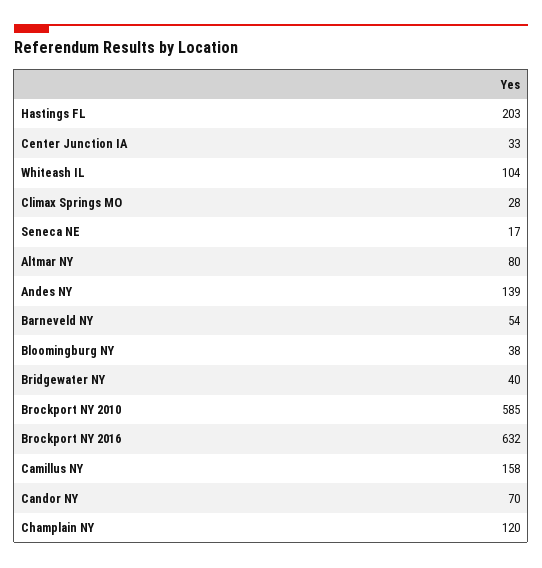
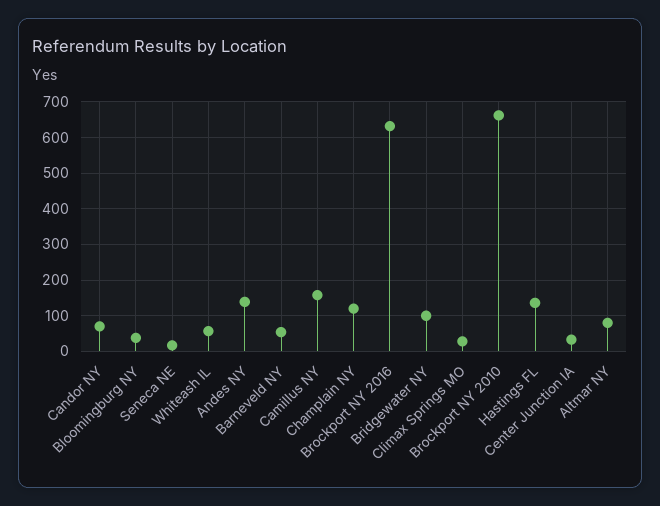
  {
-   "Hastings FL": 203,
+   "Hastings FL": 140,
    "Center Junction IA": 33,
-   "Whiteash IL": 104,
+   "Whiteash IL": 60,
    "Climax Springs MO": 28,
    "Seneca NE": 17,
    "Altmar NY": 80,
    "Andes NY": 139,
    "Barneveld NY": 54,
    "Bloomingburg NY": 38,
-   "Bridgewater NY": 40,
+   "Bridgewater NY": 100,
-   "Brockport NY 2010": 585,
+   "Brockport NY 2010": 660,
    "Brockport NY 2016": 632,
    "Camillus NY": 158,
    "Candor NY": 70,
    "Champlain NY": 120
  }

